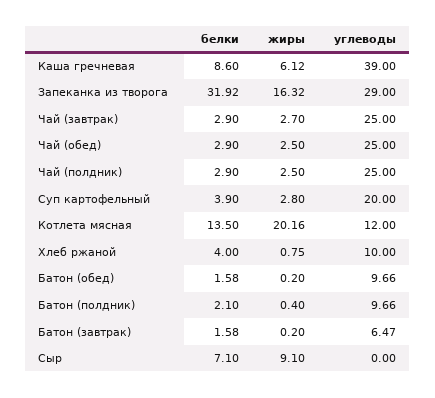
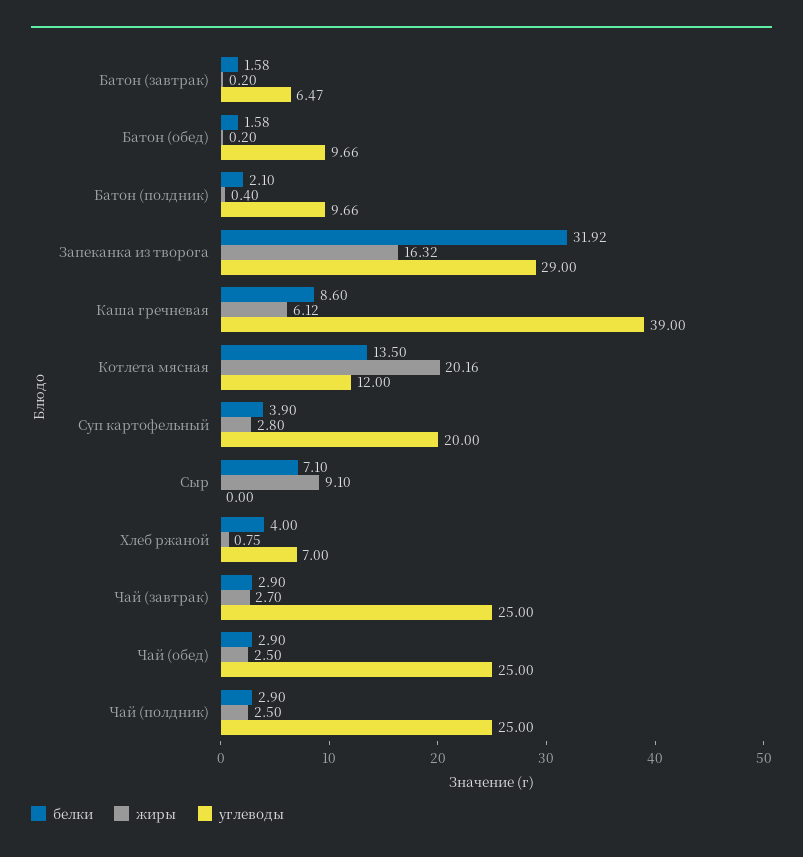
  {
    "белки": {
      "Каша гречневая": 8.6,
      "Запеканка из творога": 31.92,
      "Чай (завтрак)": 2.9,
      "Чай (обед)": 2.9,
      "Чай (полдник)": 2.9,
      "Суп картофельный": 3.9,
      "Котлета мясная": 13.5,
      "Хлеб ржаной": 4,
      "Батон (обед)": 1.58,
      "Батон (полдник)": 2.1,
      "Батон (завтрак)": 1.58,
      "Сыр": 7.1
    },
    "жиры": {
      "Каша гречневая": 6.12,
      "Запеканка из творога": 16.32,
      "Чай (завтрак)": 2.7,
      "Чай (обед)": 2.5,
      "Чай (полдник)": 2.5,
      "Суп картофельный": 2.8,
      "Котлета мясная": 20.16,
      "Хлеб ржаной": 0.75,
      "Батон (обед)": 0.2,
      "Батон (полдник)": 0.4,
      "Батон (завтрак)": 0.2,
      "Сыр": 9.1
    },
    "углеводы": {
      "Каша гречневая": 39,
      "Запеканка из творога": 29,
      "Чай (завтрак)": 25,
      "Чай (обед)": 25,
      "Чай (полдник)": 25,
      "Суп картофельный": 20,
      "Котлета мясная": 12,
-     "Хлеб ржаной": 10,
+     "Хлеб ржаной": 7,
      "Батон (обед)": 9.66,
      "Батон (полдник)": 9.66,
      "Батон (завтрак)": 6.47,
      "Сыр": 0
    }
  }

